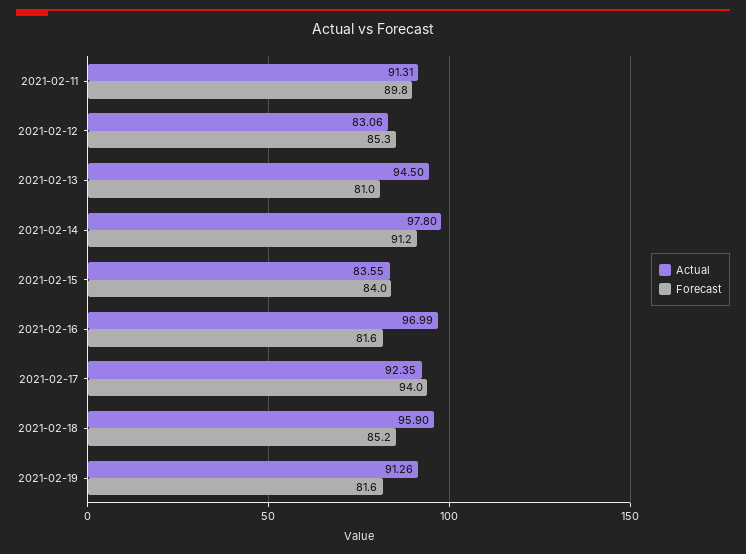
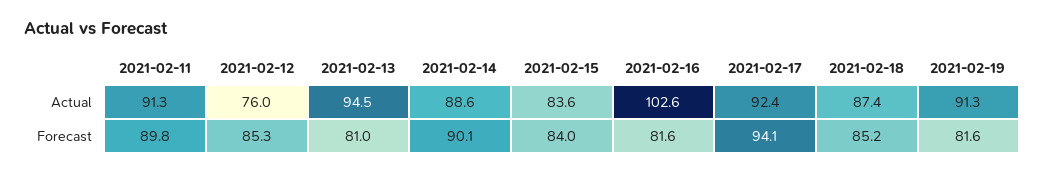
  {
    "Actual": {
      "2021-02-11": 91.31,
-     "2021-02-12": 83.06,
+     "2021-02-12": 76,
      "2021-02-13": 94.5,
-     "2021-02-14": 97.8,
+     "2021-02-14": 88.6,
      "2021-02-15": 83.55,
-     "2021-02-16": 96.99,
+     "2021-02-16": 102.6,
      "2021-02-17": 92.35,
-     "2021-02-18": 95.9,
+     "2021-02-18": 87.4,
      "2021-02-19": 91.26
    },
    "Forecast": {
      "2021-02-11": 89.8,
      "2021-02-12": 85.3,
      "2021-02-13": 81,
-     "2021-02-14": 91.2,
+     "2021-02-14": 90.1,
      "2021-02-15": 84,
      "2021-02-16": 81.6,
-     "2021-02-17": 94,
+     "2021-02-17": 94.1,
      "2021-02-18": 85.2,
      "2021-02-19": 81.6
    }
  }

